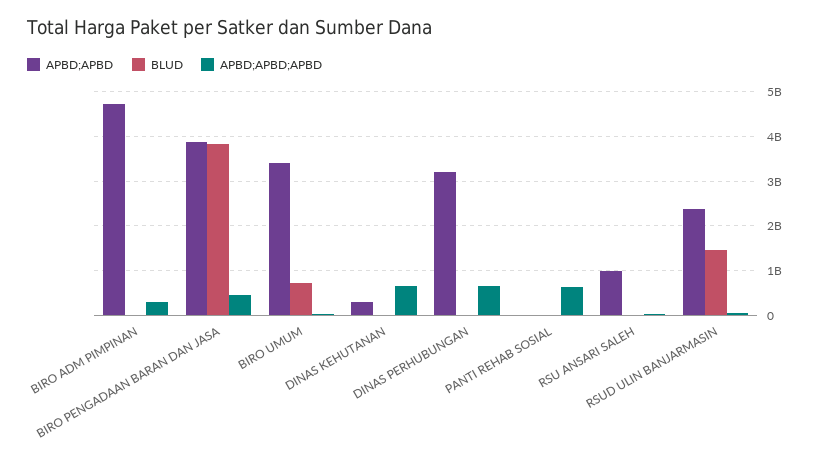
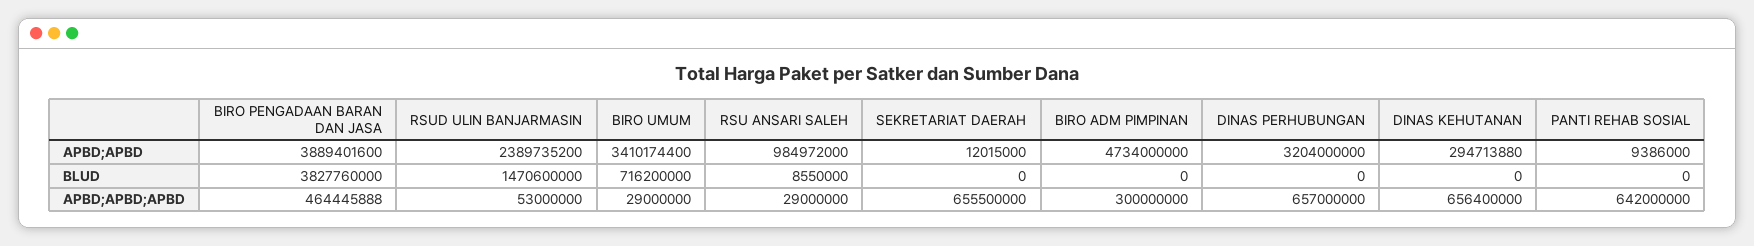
  {
    "APBD;APBD": {
      "BIRO ADM PIMPINAN": 4734000000,
      "BIRO PENGADAAN BARAN DAN JASA": 3889401600,
      "BIRO UMUM": 3410174400,
      "DINAS KEHUTANAN": 294713880,
      "DINAS PERHUBUNGAN": 3204000000,
      "PANTI REHAB SOSIAL": 9386000,
      "RSU ANSARI SALEH": 984972000,
-     "RSUD ULIN BANJARMASIN": 2389735200
+     "RSUD ULIN BANJARMASIN": 2389735200,
+     "SEKRETARIAT DAERAH": 12015000
    },
    "BLUD": {
      "BIRO ADM PIMPINAN": 0,
      "BIRO PENGADAAN BARAN DAN JASA": 3827760000,
      "BIRO UMUM": 716200000,
      "DINAS KEHUTANAN": 0,
      "DINAS PERHUBUNGAN": 0,
      "PANTI REHAB SOSIAL": 0,
      "RSU ANSARI SALEH": 8550000,
-     "RSUD ULIN BANJARMASIN": 1470600000
+     "RSUD ULIN BANJARMASIN": 1470600000,
+     "SEKRETARIAT DAERAH": 0
    },
    "APBD;APBD;APBD": {
      "BIRO ADM PIMPINAN": 300000000,
      "BIRO PENGADAAN BARAN DAN JASA": 464445888,
      "BIRO UMUM": 29000000,
      "DINAS KEHUTANAN": 656400000,
      "DINAS PERHUBUNGAN": 657000000,
      "PANTI REHAB SOSIAL": 642000000,
      "RSU ANSARI SALEH": 29000000,
-     "RSUD ULIN BANJARMASIN": 53000000
+     "RSUD ULIN BANJARMASIN": 53000000,
+     "SEKRETARIAT DAERAH": 655500000
    }
  }

